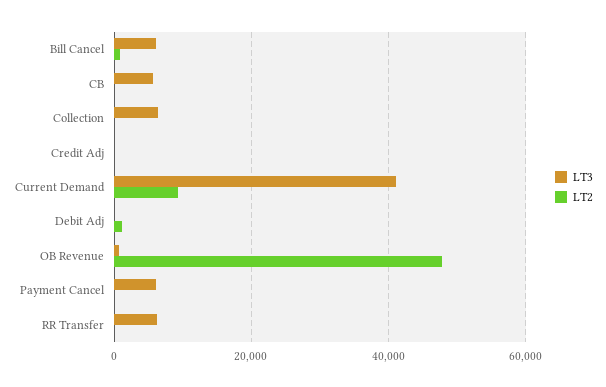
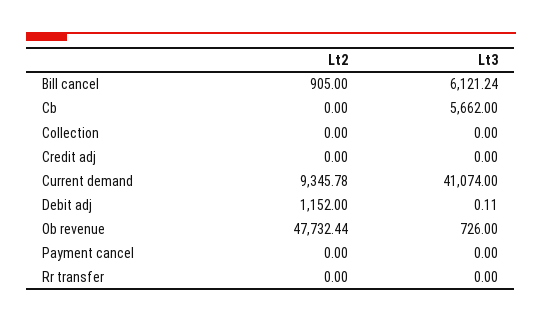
  {
    "LT3": {
      "Bill Cancel": 6121.24,
      "CB": 5662,
-     "Collection": 6000,
+     "Collection": 0,
      "Credit Adj": 0,
      "Current Demand": 41074,
      "Debit Adj": 0.11,
      "OB Revenue": 726,
-     "Payment Cancel": 6000,
+     "Payment Cancel": 0,
-     "RR Transfer": 6000
+     "RR Transfer": 0
    },
    "LT2": {
      "Bill Cancel": 905,
      "CB": 0,
      "Collection": 0,
      "Credit Adj": 0,
      "Current Demand": 9345.78,
      "Debit Adj": 1152,
      "OB Revenue": 47732.44,
      "Payment Cancel": 0,
      "RR Transfer": 0
    }
  }

